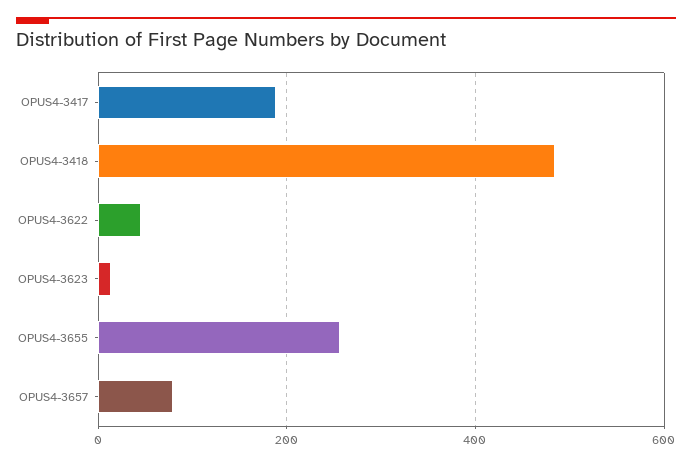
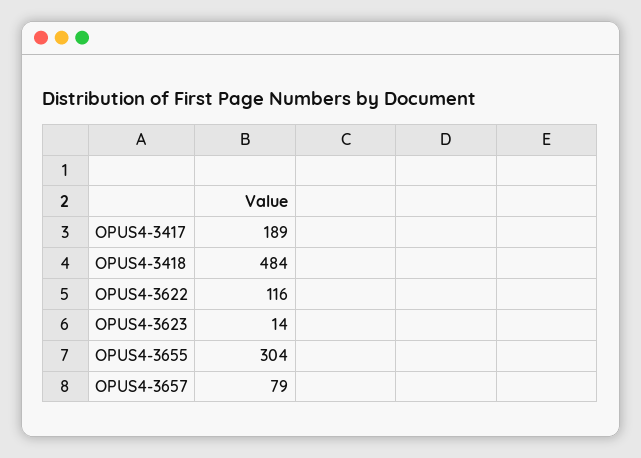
  {
    "OPUS4-3417": 189,
    "OPUS4-3418": 484,
-   "OPUS4-3622": 40,
+   "OPUS4-3622": 116,
    "OPUS4-3623": 14,
-   "OPUS4-3655": 260,
+   "OPUS4-3655": 304,
    "OPUS4-3657": 79
  }

